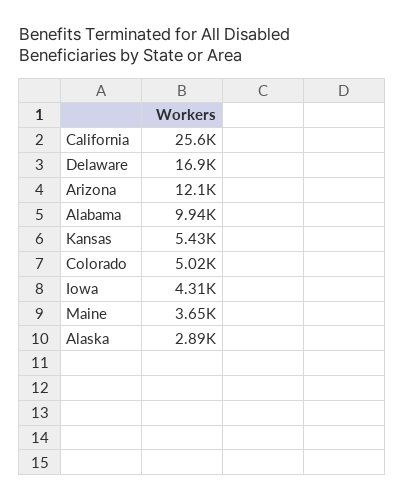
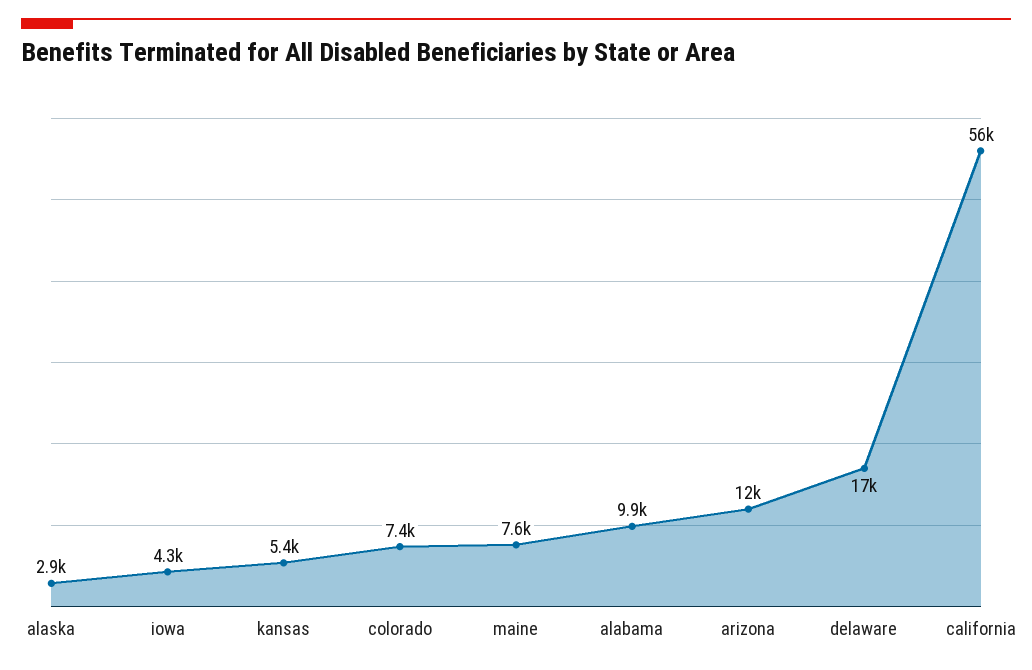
  {
-   "California": 25600,
+   "California": 56000,
    "Delaware": 16900,
    "Arizona": 12100,
    "Alabama": 9940,
    "Kansas": 5430,
-   "Colorado": 5020,
+   "Colorado": 7400,
    "Iowa": 4310,
-   "Maine": 3650,
+   "Maine": 7600,
    "Alaska": 2890
  }

